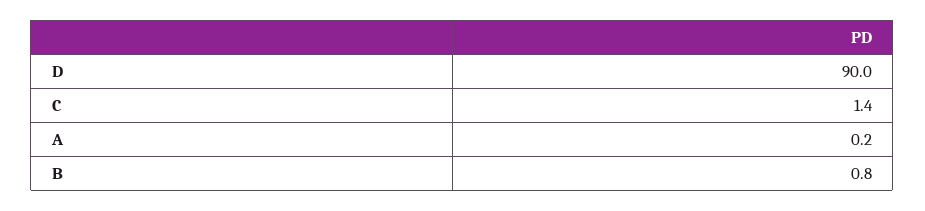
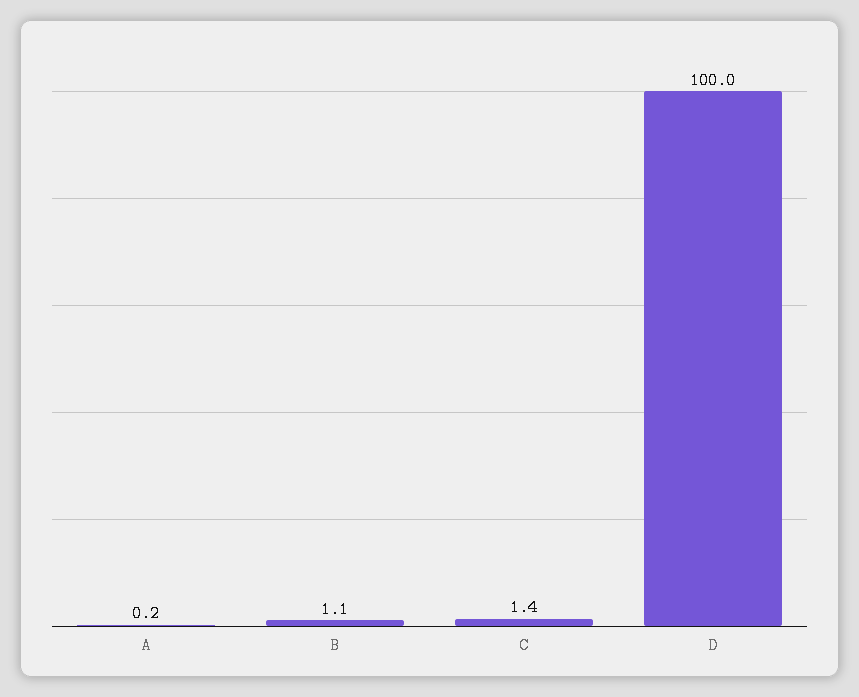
  {
-   "D": 90,
+   "D": 100,
    "C": 1.4,
    "A": 0.2,
-   "B": 0.8
+   "B": 1.1
  }

